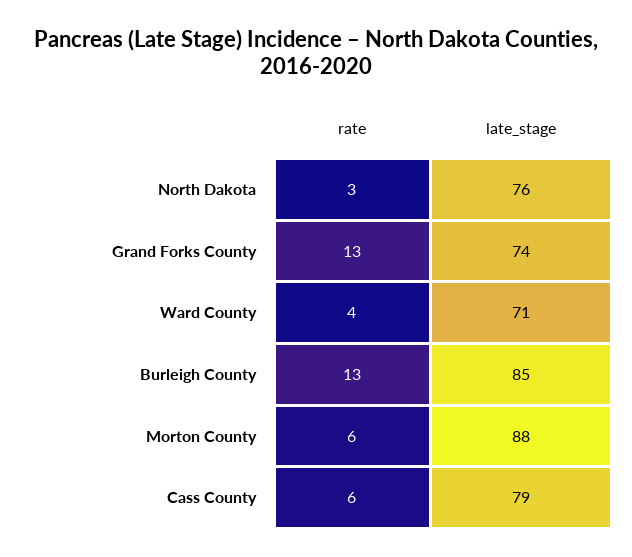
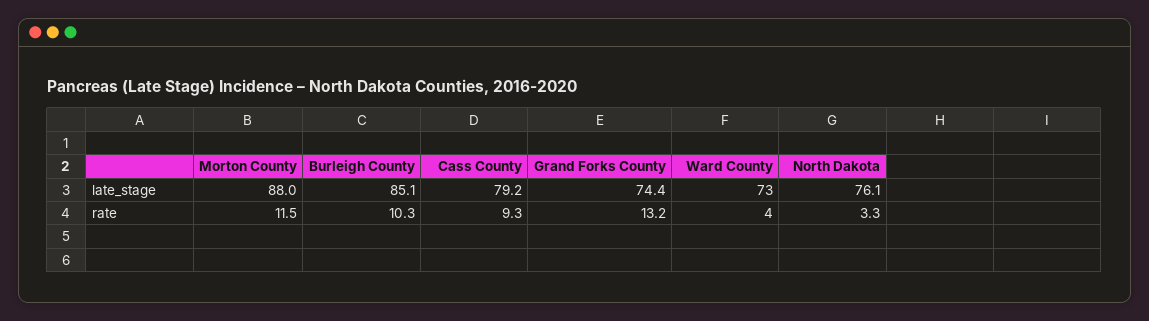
  {
    "rate": {
      "North Dakota": 3.3,
      "Grand Forks County": 13.2,
      "Ward County": 4,
-     "Burleigh County": 13,
+     "Burleigh County": 10.3,
-     "Morton County": 6,
+     "Morton County": 11.5,
-     "Cass County": 6
+     "Cass County": 9.3
    },
    "late_stage": {
      "North Dakota": 76.1,
      "Grand Forks County": 74.4,
-     "Ward County": 71,
+     "Ward County": 73,
      "Burleigh County": 85.1,
      "Morton County": 88,
      "Cass County": 79.2
    }
  }

